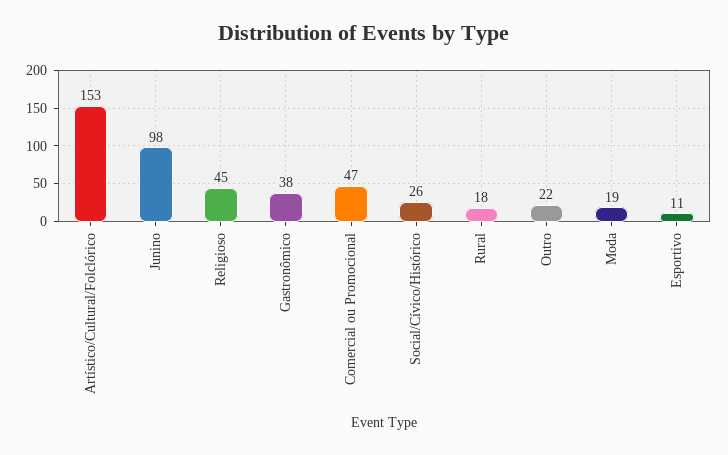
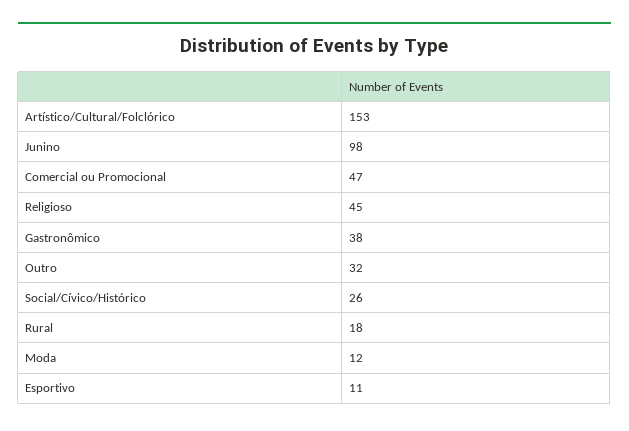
  {
    "Artístico/Cultural/Folclórico": 153,
    "Junino": 98,
    "Religioso": 45,
    "Gastronômico": 38,
    "Comercial ou Promocional": 47,
    "Social/Cívico/Histórico": 26,
    "Rural": 18,
-   "Outro": 22,
+   "Outro": 32,
-   "Moda": 19,
+   "Moda": 12,
    "Esportivo": 11
  }

